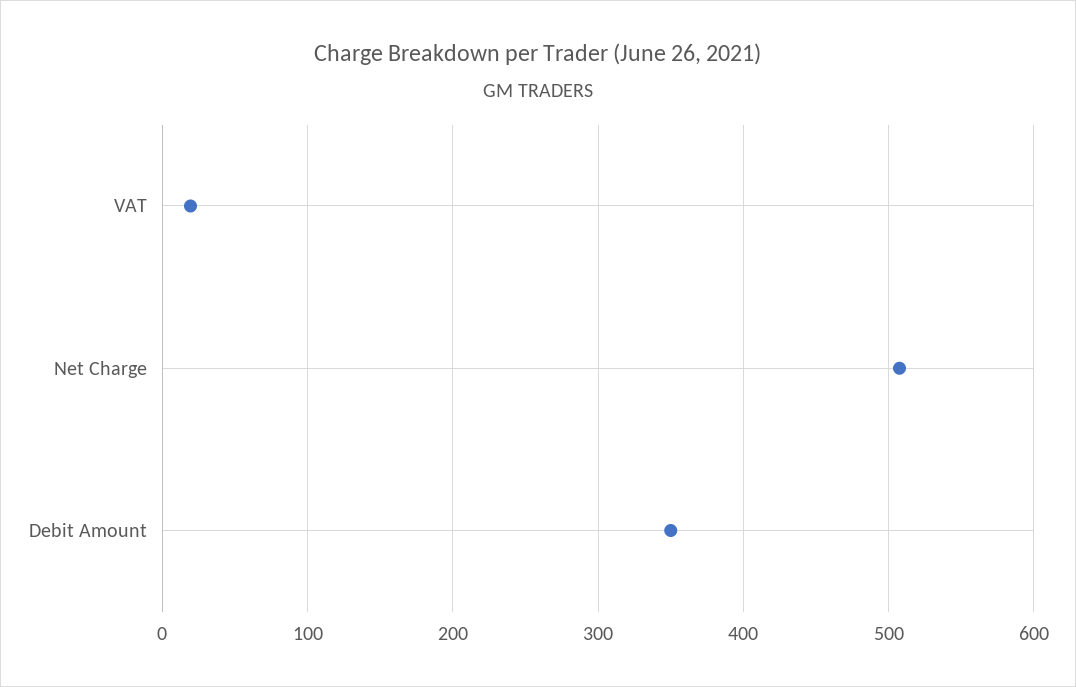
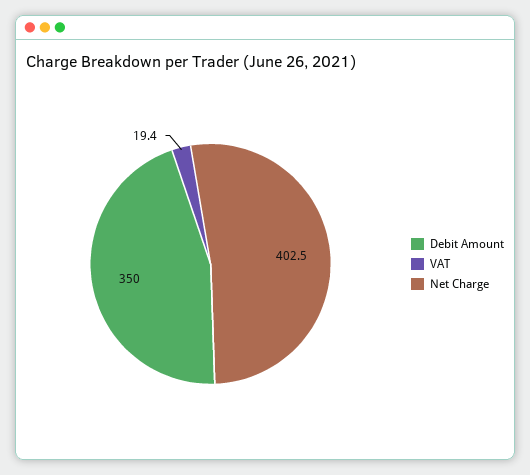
  {
    "VAT": 19.4,
-   "Net Charge": 510,
+   "Net Charge": 402.5,
    "Debit Amount": 350
  }

